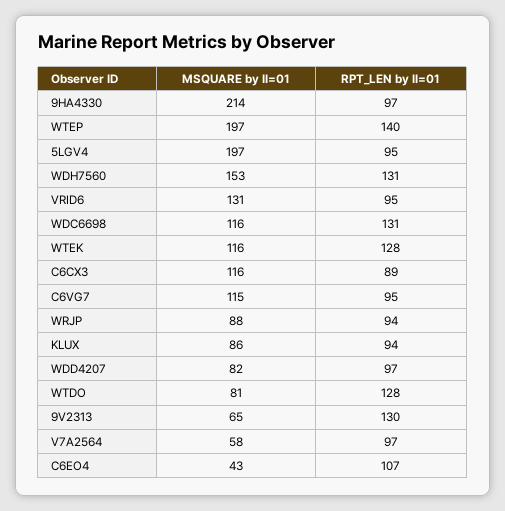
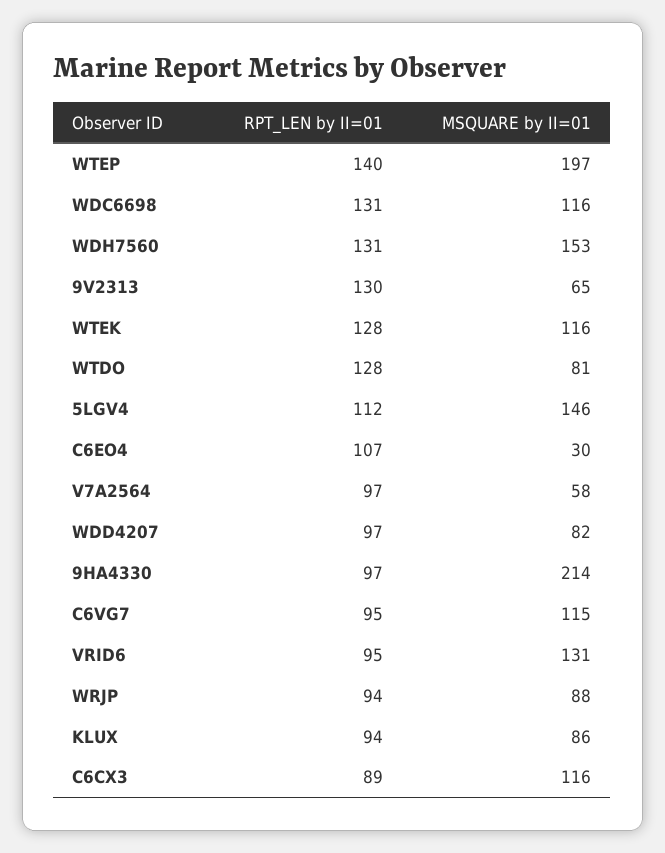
  {
    "MSQUARE by II=01": {
      "9HA4330": 214,
      "WTEP": 197,
-     "5LGV4": 197,
+     "5LGV4": 146,
      "WDH7560": 153,
      "VRID6": 131,
      "WDC6698": 116,
      "WTEK": 116,
      "C6CX3": 116,
      "C6VG7": 115,
      "WRJP": 88,
      "KLUX": 86,
      "WDD4207": 82,
      "WTDO": 81,
      "9V2313": 65,
      "V7A2564": 58,
-     "C6EO4": 43
+     "C6EO4": 30
    },
    "RPT_LEN by II=01": {
      "9HA4330": 97,
      "WTEP": 140,
-     "5LGV4": 95,
+     "5LGV4": 112,
      "WDH7560": 131,
      "VRID6": 95,
      "WDC6698": 131,
      "WTEK": 128,
      "C6CX3": 89,
      "C6VG7": 95,
      "WRJP": 94,
      "KLUX": 94,
      "WDD4207": 97,
      "WTDO": 128,
      "9V2313": 130,
      "V7A2564": 97,
      "C6EO4": 107
    }
  }

